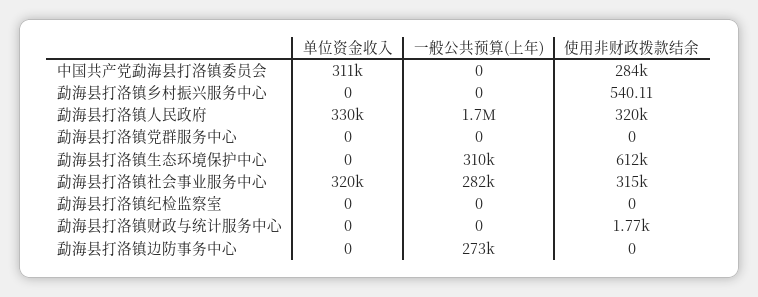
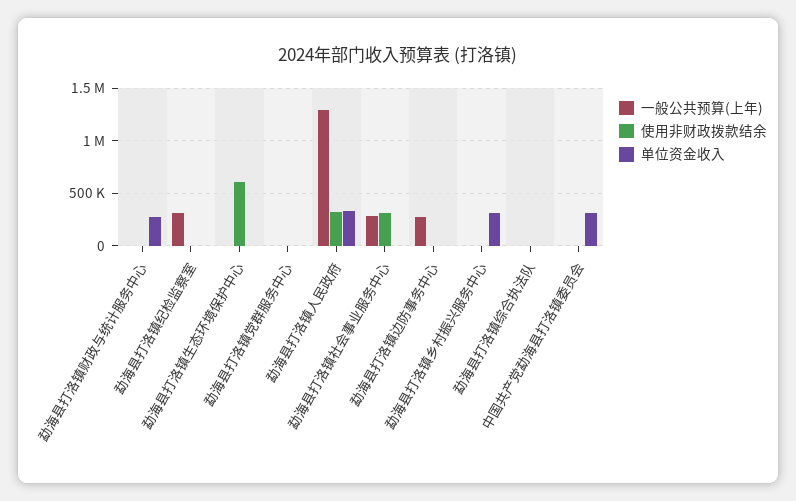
  {
    "单位资金收入": {
      "中国共产党勐海县打洛镇委员会": 311000,
-     "勐海县打洛镇乡村振兴服务中心": 0,
+     "勐海县打洛镇乡村振兴服务中心": 300000,
      "勐海县打洛镇人民政府": 330000,
      "勐海县打洛镇党群服务中心": 0,
      "勐海县打洛镇生态环境保护中心": 0,
-     "勐海县打洛镇社会事业服务中心": 320000,
+     "勐海县打洛镇社会事业服务中心": 0,
      "勐海县打洛镇纪检监察室": 0,
-     "勐海县打洛镇财政与统计服务中心": 0,
+     "勐海县打洛镇财政与统计服务中心": 300000,
-     "勐海县打洛镇边防事务中心": 0
+     "勐海县打洛镇边防事务中心": 0,
+     "勐海县打洛镇综合执法队": 0
    },
    "一般公共预算(上年)": {
      "中国共产党勐海县打洛镇委员会": 0,
      "勐海县打洛镇乡村振兴服务中心": 0,
-     "勐海县打洛镇人民政府": 1700000,
+     "勐海县打洛镇人民政府": 1300000,
      "勐海县打洛镇党群服务中心": 0,
-     "勐海县打洛镇生态环境保护中心": 310000,
+     "勐海县打洛镇生态环境保护中心": 0,
      "勐海县打洛镇社会事业服务中心": 282000,
-     "勐海县打洛镇纪检监察室": 0,
+     "勐海县打洛镇纪检监察室": 300000,
      "勐海县打洛镇财政与统计服务中心": 0,
-     "勐海县打洛镇边防事务中心": 273000
+     "勐海县打洛镇边防事务中心": 273000,
+     "勐海县打洛镇综合执法队": 0
    },
    "使用非财政拨款结余": {
-     "中国共产党勐海县打洛镇委员会": 284000,
+     "中国共产党勐海县打洛镇委员会": 0,
      "勐海县打洛镇乡村振兴服务中心": 540.11,
      "勐海县打洛镇人民政府": 320000,
      "勐海县打洛镇党群服务中心": 0,
      "勐海县打洛镇生态环境保护中心": 612000,
      "勐海县打洛镇社会事业服务中心": 315000,
      "勐海县打洛镇纪检监察室": 0,
      "勐海县打洛镇财政与统计服务中心": 1770,
-     "勐海县打洛镇边防事务中心": 0
+     "勐海县打洛镇边防事务中心": 0,
+     "勐海县打洛镇综合执法队": 0
    }
  }

